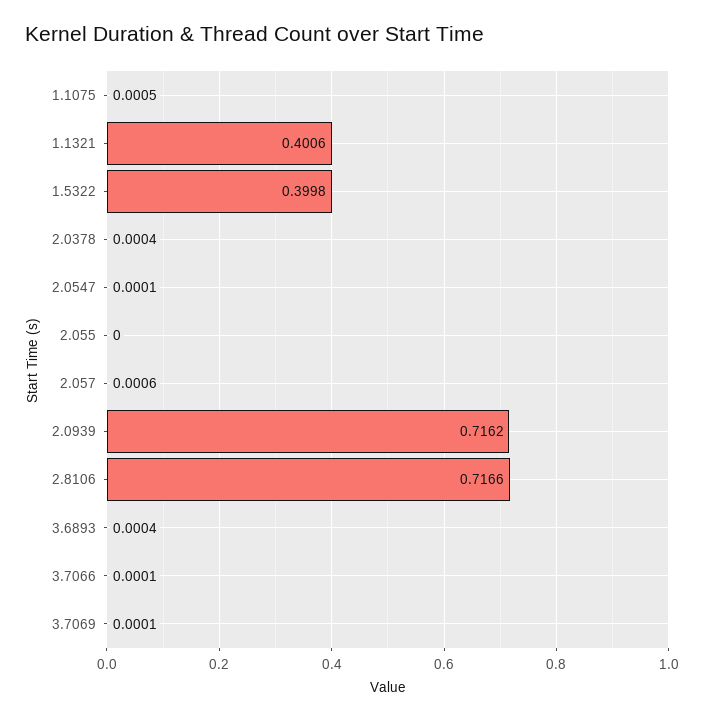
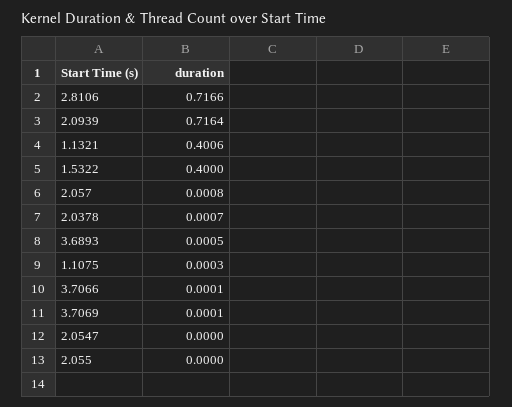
  {
-   "1.1075": 0.0005,
+   "1.1075": 0.0003,
    "1.1321": 0.4006,
-   "1.5322": 0.3998,
+   "1.5322": 0.4,
-   "2.0378": 0.0004,
+   "2.0378": 0.0007,
-   "2.0547": 0.0001,
+   "2.0547": 0,
    "2.055": 0,
-   "2.057": 0.0006,
+   "2.057": 0.0008,
-   "2.0939": 0.7162,
+   "2.0939": 0.7164,
    "2.8106": 0.7166,
-   "3.6893": 0.0004,
+   "3.6893": 0.0005,
    "3.7066": 0.0001,
    "3.7069": 0.0001
  }

